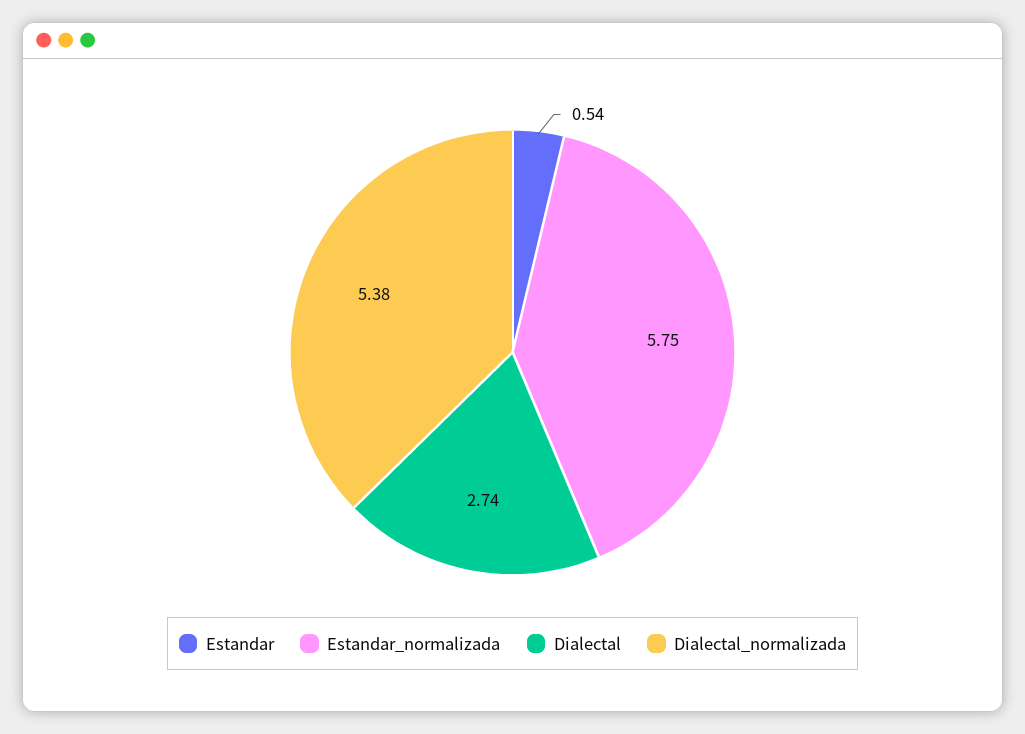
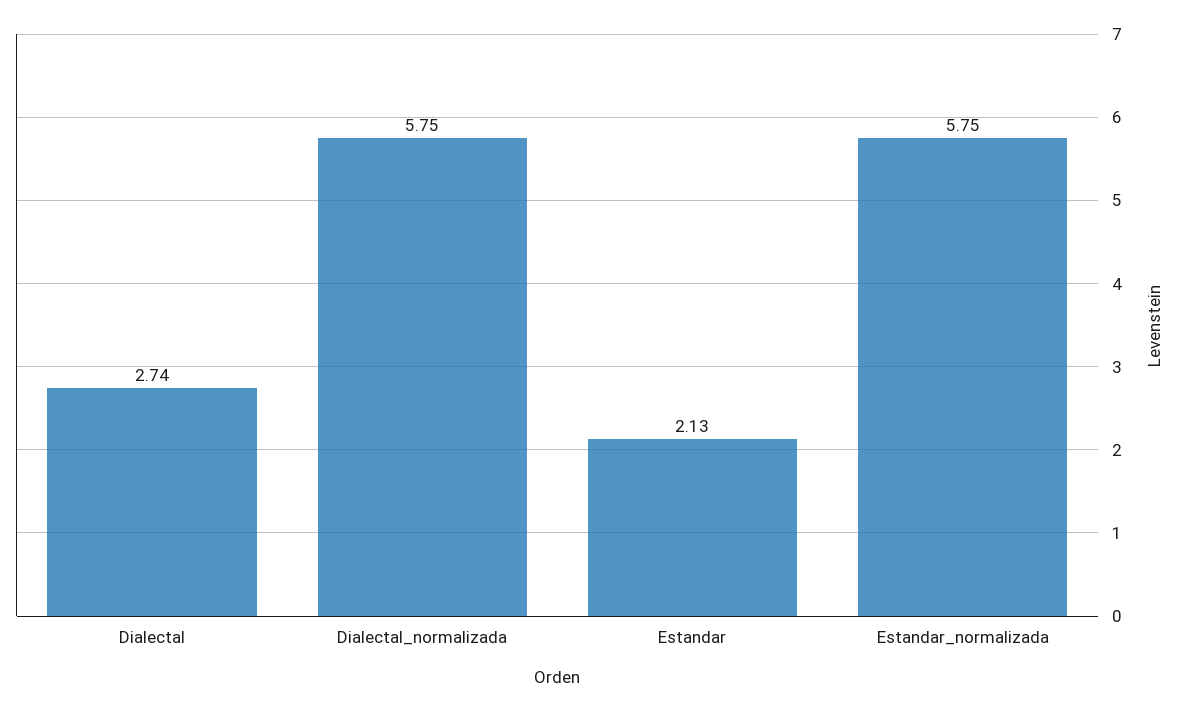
  {
-   "Estandar": 0.54,
+   "Estandar": 2.13,
    "Estandar_normalizada": 5.75,
    "Dialectal": 2.74,
-   "Dialectal_normalizada": 5.38
+   "Dialectal_normalizada": 5.75
  }

